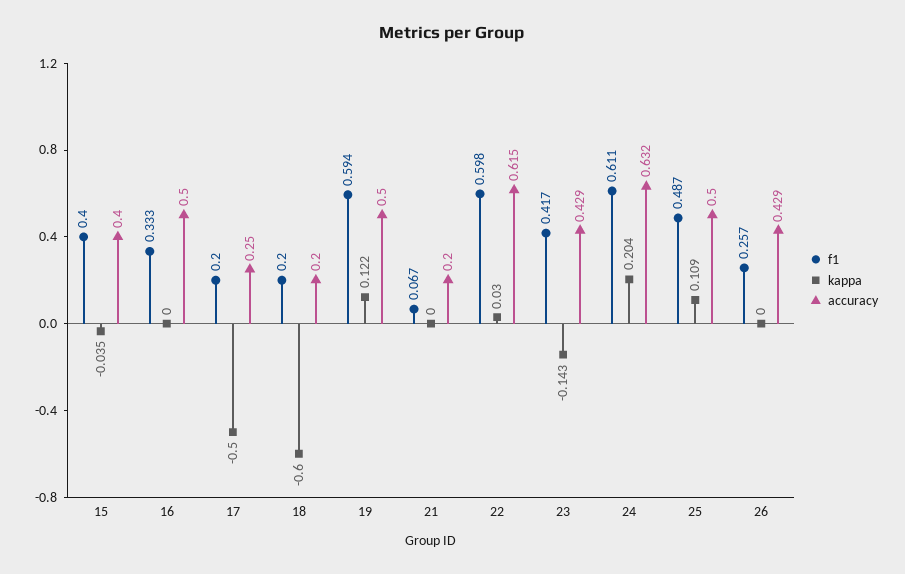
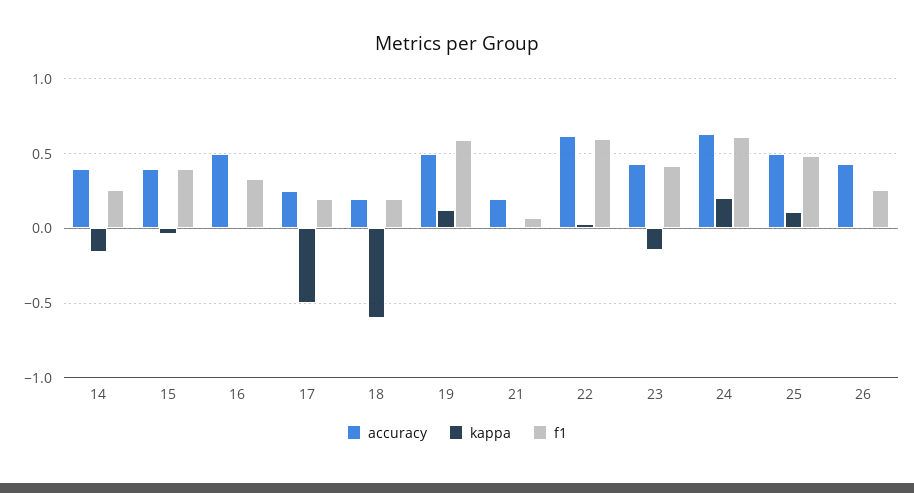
  {
    "f1": {
      "15": 0.4,
      "16": 0.333,
      "17": 0.2,
      "18": 0.2,
      "19": 0.594,
      "21": 0.067,
      "22": 0.598,
      "23": 0.417,
      "24": 0.611,
      "25": 0.487,
-     "26": 0.257
+     "26": 0.257,
+     "14": 0.25
    },
    "kappa": {
      "15": -0.035,
      "16": 0,
      "17": -0.5,
      "18": -0.6,
      "19": 0.122,
      "21": 0,
      "22": 0.03,
      "23": -0.143,
      "24": 0.204,
      "25": 0.109,
-     "26": 0
+     "26": 0,
+     "14": -0.15
    },
    "accuracy": {
      "15": 0.4,
      "16": 0.5,
      "17": 0.25,
      "18": 0.2,
      "19": 0.5,
      "21": 0.2,
      "22": 0.615,
      "23": 0.429,
      "24": 0.632,
      "25": 0.5,
-     "26": 0.429
+     "26": 0.429,
+     "14": 0.4
    }
  }

